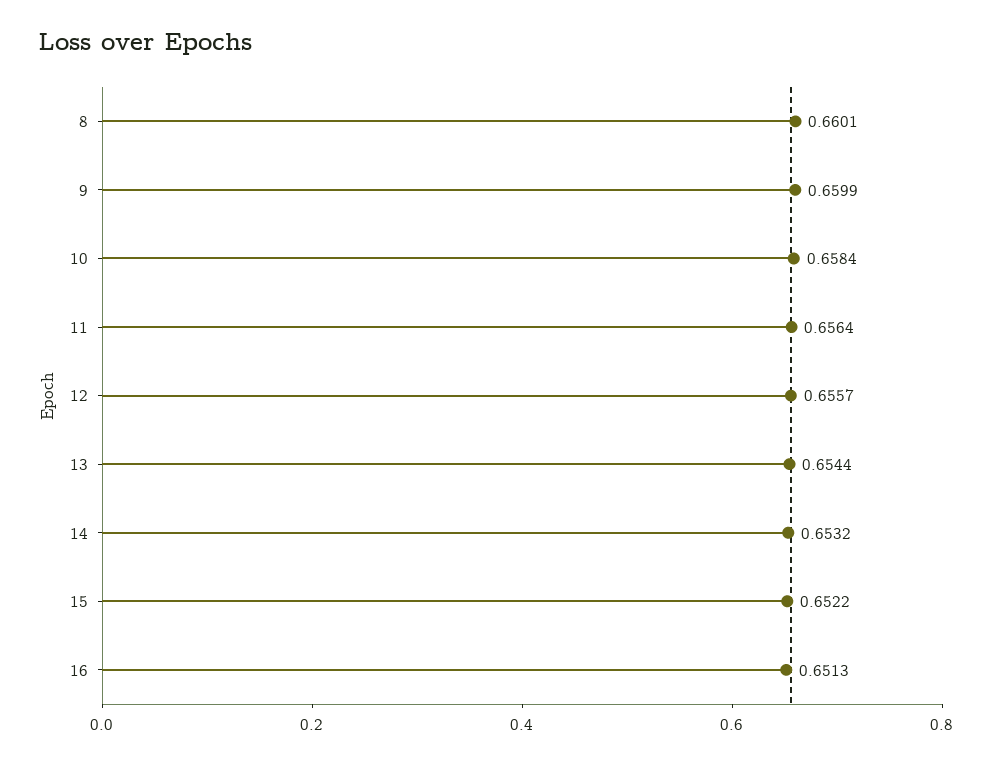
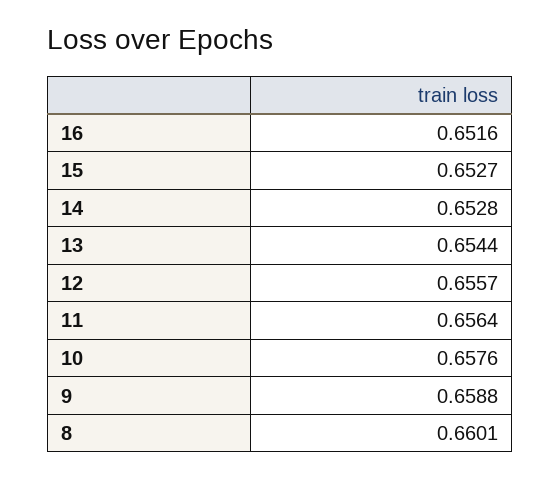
  {
    "8": 0.6601,
-   "9": 0.6599,
+   "9": 0.6588,
-   "10": 0.6584,
+   "10": 0.6576,
    "11": 0.6564,
    "12": 0.6557,
    "13": 0.6544,
-   "14": 0.6532,
+   "14": 0.6528,
-   "15": 0.6522,
+   "15": 0.6527,
-   "16": 0.6513
+   "16": 0.6516
  }

